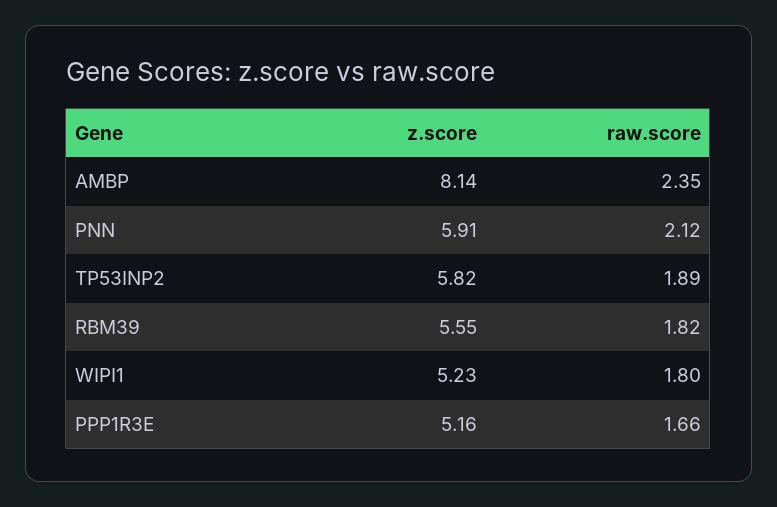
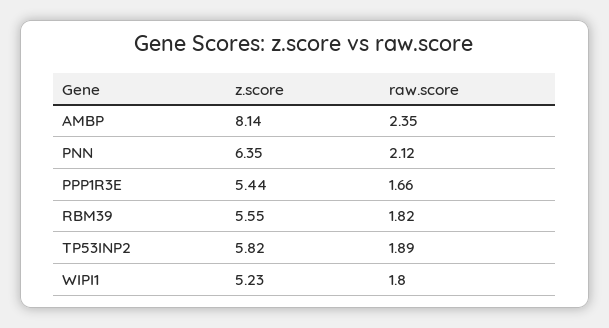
  {
    "z.score": {
      "AMBP": 8.14,
-     "PNN": 5.91,
+     "PNN": 6.35,
      "TP53INP2": 5.82,
      "RBM39": 5.55,
      "WIPI1": 5.23,
-     "PPP1R3E": 5.16
+     "PPP1R3E": 5.44
    },
    "raw.score": {
      "AMBP": 2.35,
      "PNN": 2.12,
      "TP53INP2": 1.89,
      "RBM39": 1.82,
      "WIPI1": 1.8,
      "PPP1R3E": 1.66
    }
  }

